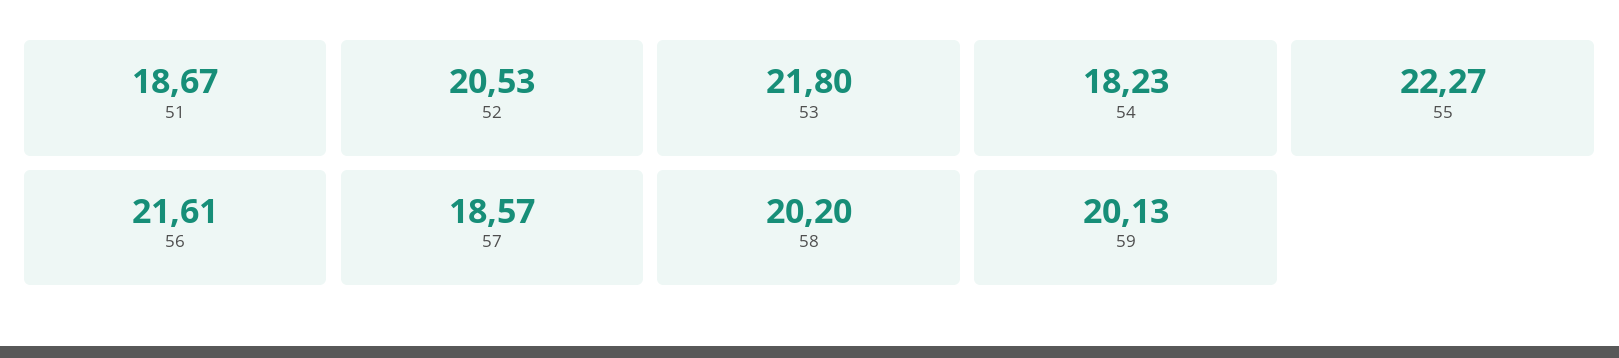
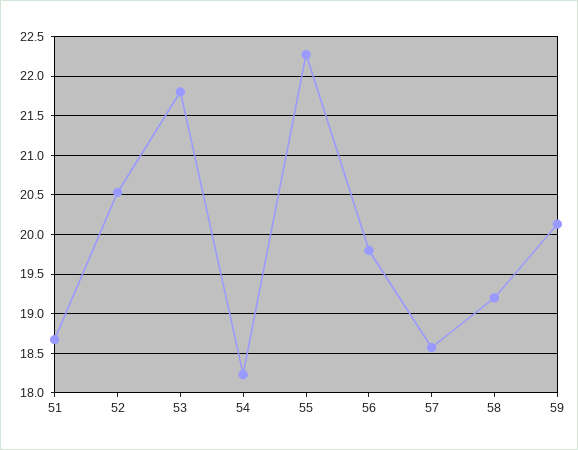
  {
    "51": 18.67,
    "52": 20.53,
    "53": 21.8,
    "54": 18.23,
    "55": 22.27,
-   "56": 21.61,
+   "56": 19.8,
    "57": 18.57,
-   "58": 20.2,
+   "58": 19.2,
    "59": 20.13
  }

